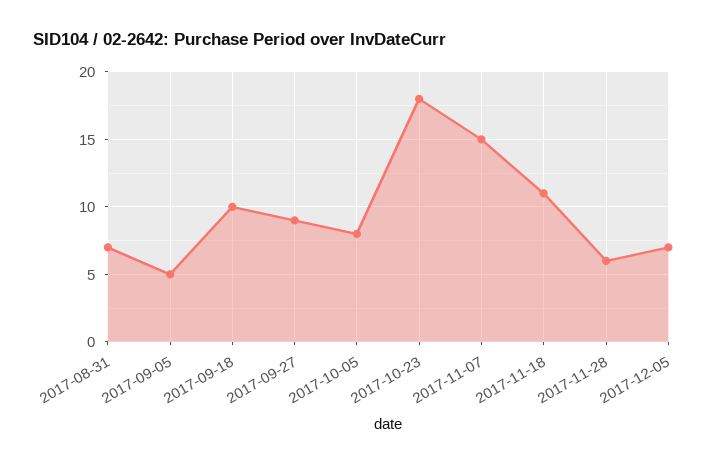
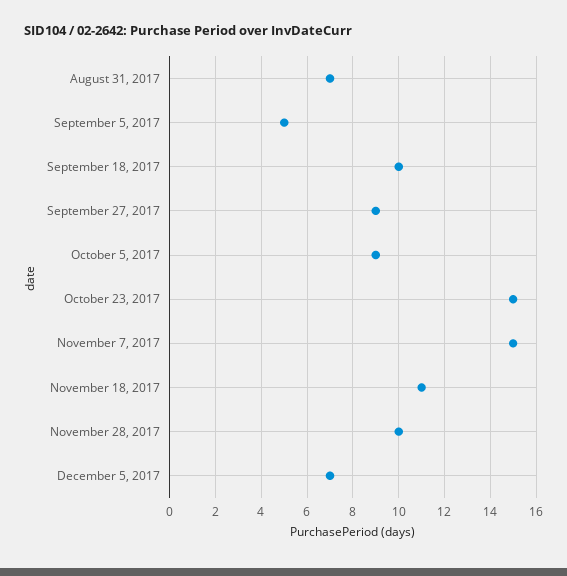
  {
    "2017-08-31": 7,
    "2017-09-05": 5,
    "2017-09-18": 10,
    "2017-09-27": 9,
-   "2017-10-05": 8,
+   "2017-10-05": 9,
-   "2017-10-23": 18,
+   "2017-10-23": 15,
    "2017-11-07": 15,
    "2017-11-18": 11,
-   "2017-11-28": 6,
+   "2017-11-28": 10,
    "2017-12-05": 7
  }

